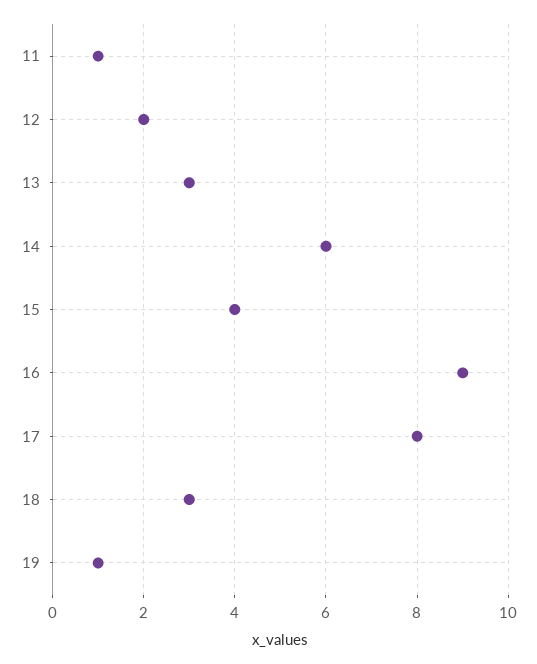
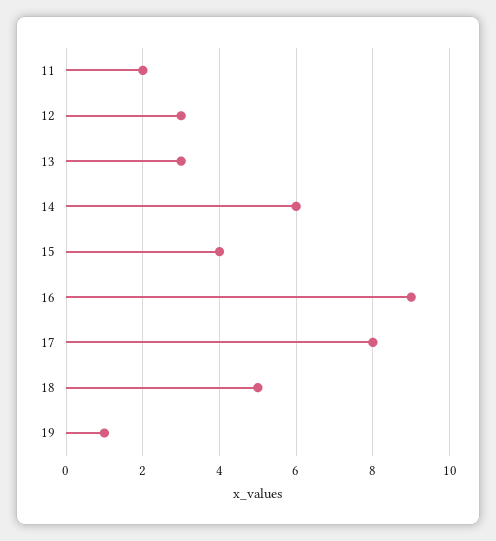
  {
-   "11": 1,
+   "11": 2,
-   "12": 2,
+   "12": 3,
    "13": 3,
    "14": 6,
    "15": 4,
    "16": 9,
    "17": 8,
-   "18": 3,
+   "18": 5,
    "19": 1
  }

